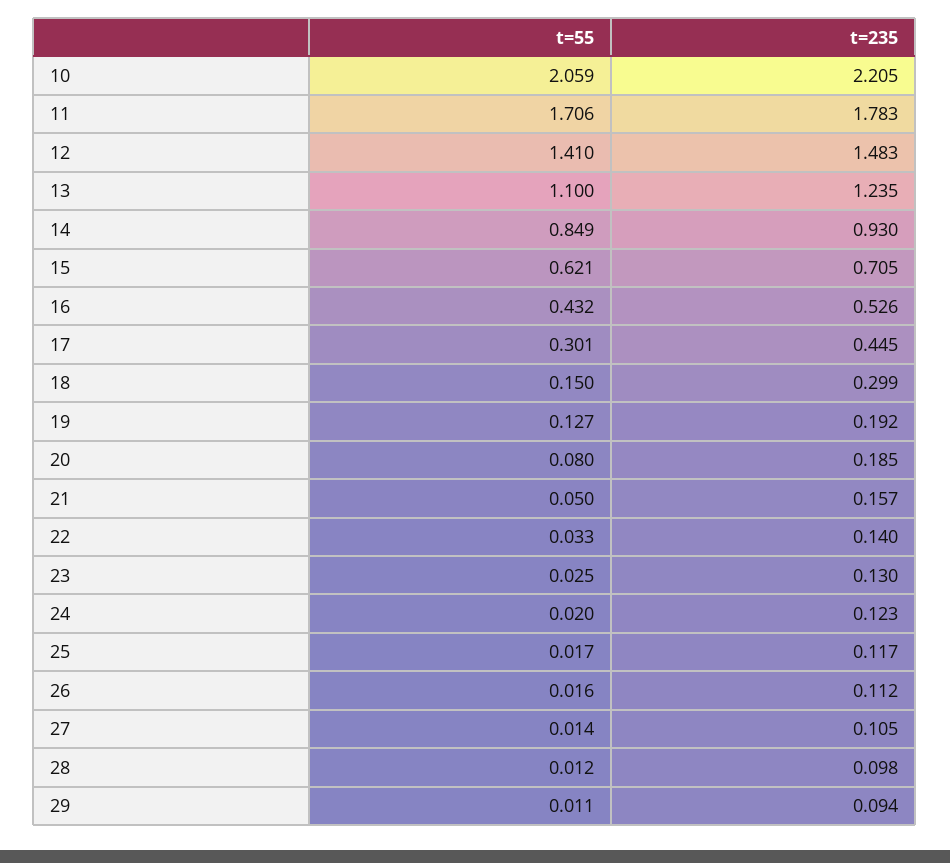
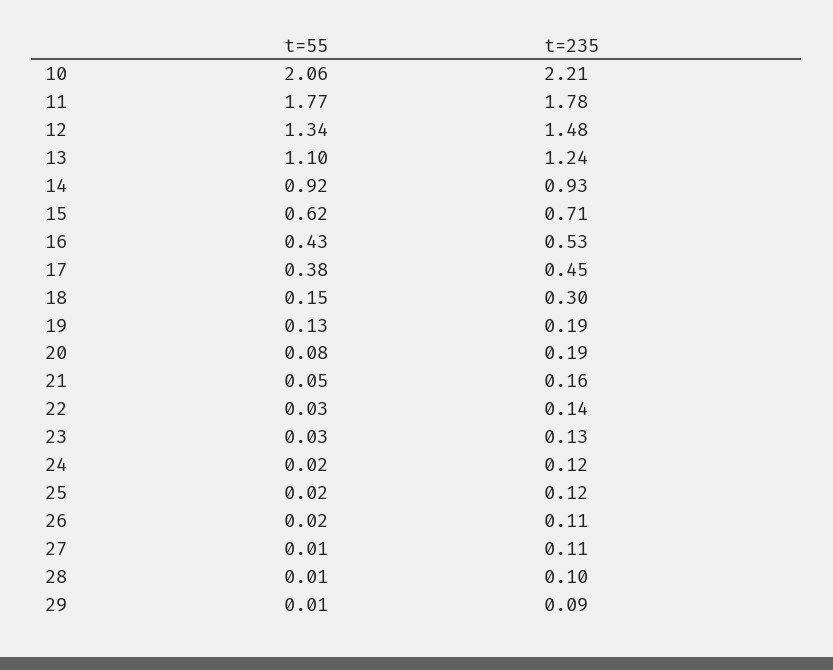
  {
    "t=55": {
      "10": 2.059,
-     "11": 1.706,
+     "11": 1.77,
-     "12": 1.41,
+     "12": 1.34,
      "13": 1.1,
-     "14": 0.849,
+     "14": 0.92,
      "15": 0.621,
      "16": 0.432,
-     "17": 0.301,
+     "17": 0.38,
      "18": 0.15,
      "19": 0.127,
      "20": 0.08,
      "21": 0.05,
      "22": 0.033,
      "23": 0.025,
      "24": 0.02,
      "25": 0.017,
      "26": 0.016,
      "27": 0.014,
      "28": 0.012,
      "29": 0.011
    },
    "t=235": {
      "10": 2.205,
      "11": 1.783,
      "12": 1.483,
      "13": 1.235,
      "14": 0.93,
      "15": 0.705,
      "16": 0.526,
      "17": 0.445,
      "18": 0.299,
      "19": 0.192,
      "20": 0.185,
      "21": 0.157,
      "22": 0.14,
      "23": 0.13,
      "24": 0.123,
      "25": 0.117,
      "26": 0.112,
      "27": 0.105,
      "28": 0.098,
      "29": 0.094
    }
  }

